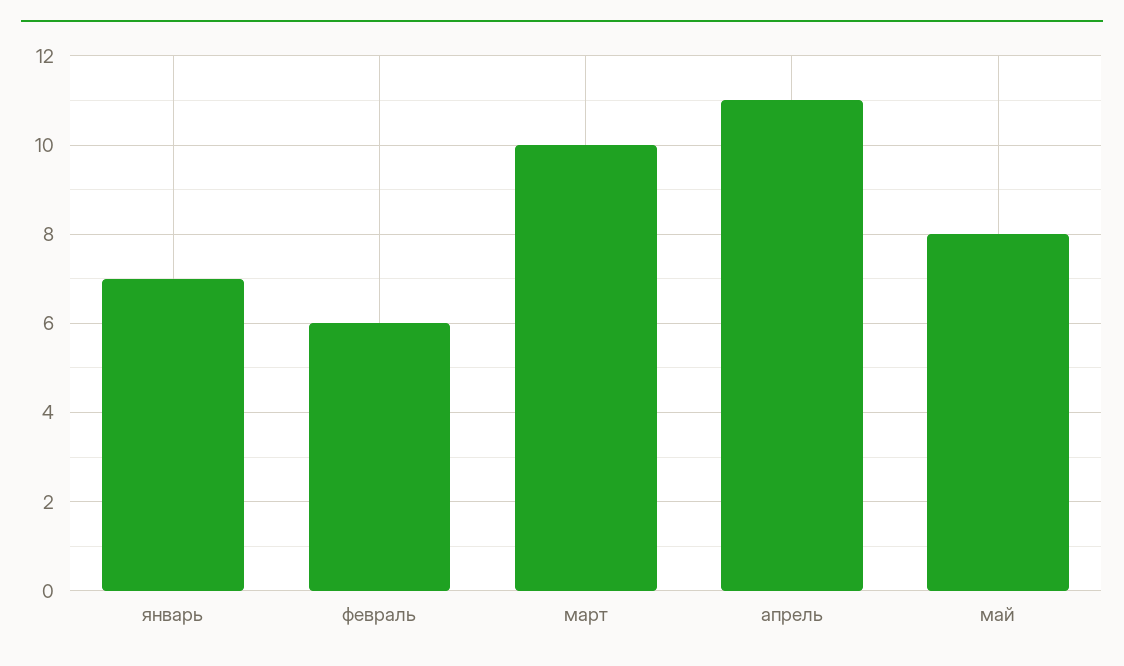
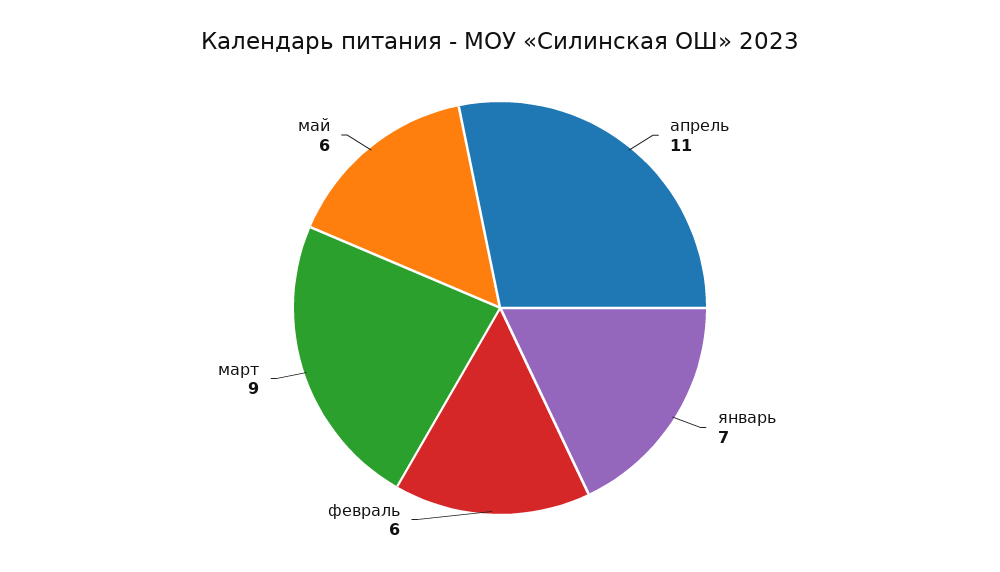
  {
    "январь": 7,
    "февраль": 6,
-   "март": 10,
+   "март": 9,
    "апрель": 11,
-   "май": 8
+   "май": 6
  }

